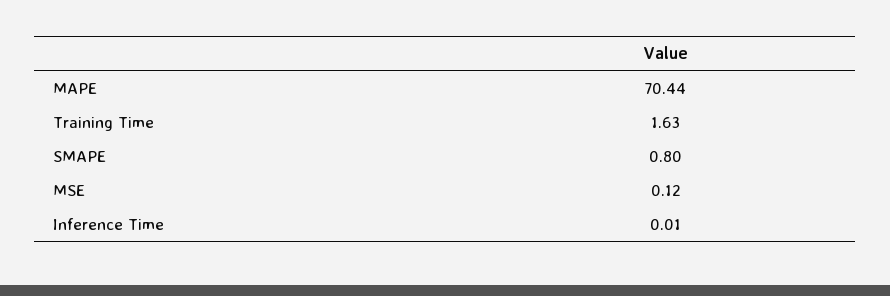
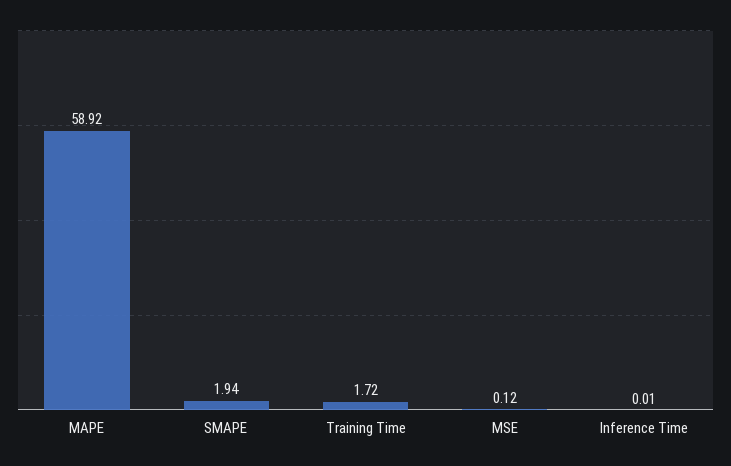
  {
-   "MAPE": 70.44,
+   "MAPE": 58.92,
-   "Training Time": 1.63,
+   "Training Time": 1.72,
-   "SMAPE": 0.8,
+   "SMAPE": 1.94,
    "MSE": 0.12,
    "Inference Time": 0.01
  }

